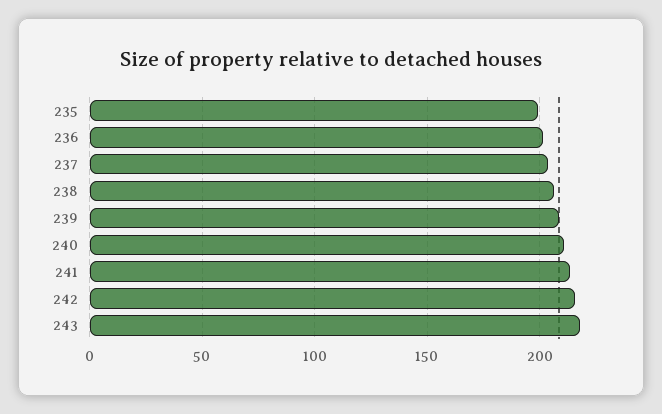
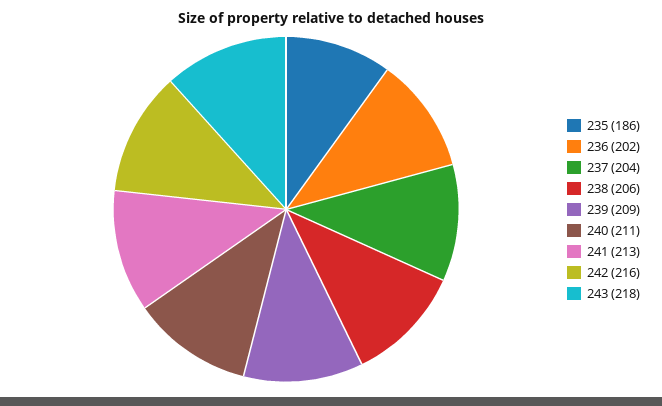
  {
-   "235": 200,
+   "235": 186,
    "236": 202,
    "237": 204,
    "238": 206,
    "239": 209,
    "240": 211,
    "241": 213,
    "242": 216,
    "243": 218
  }

